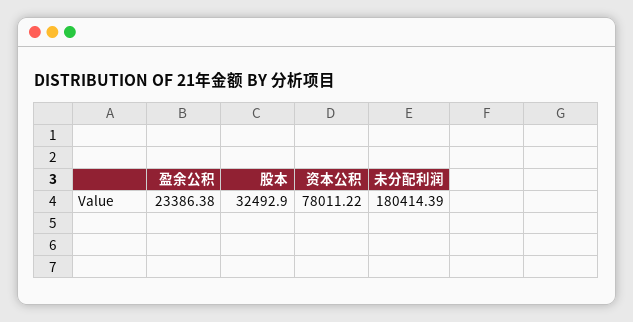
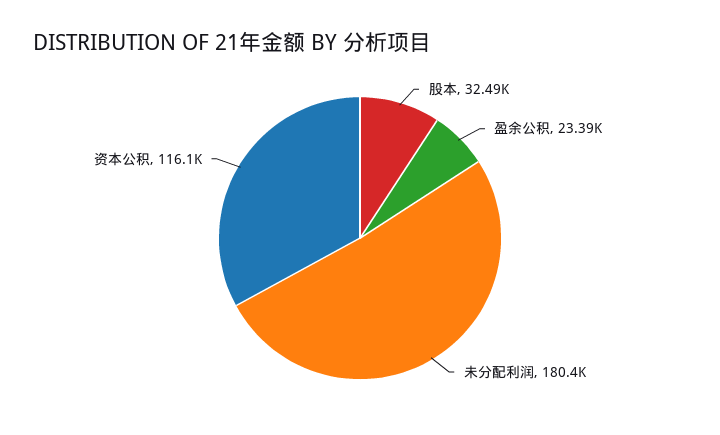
  {
    "盈余公积": 23386.38,
    "股本": 32492.9,
-   "资本公积": 78011.22,
+   "资本公积": 116100,
    "未分配利润": 180414.39
  }

